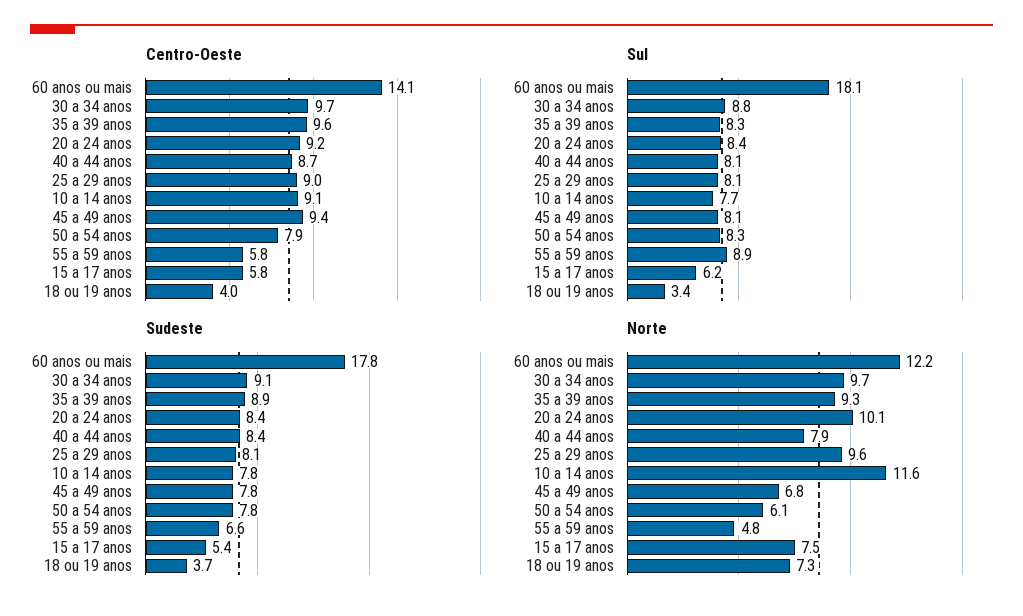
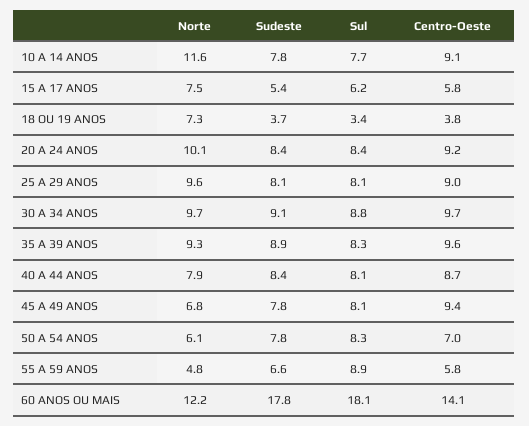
  {
    "Centro-Oeste": {
      "60 anos ou mais": 14.1,
      "30 a 34 anos": 9.7,
      "35 a 39 anos": 9.6,
      "20 a 24 anos": 9.2,
      "40 a 44 anos": 8.7,
      "25 a 29 anos": 9,
      "10 a 14 anos": 9.1,
      "45 a 49 anos": 9.4,
-     "50 a 54 anos": 7.9,
+     "50 a 54 anos": 7,
      "55 a 59 anos": 5.8,
      "15 a 17 anos": 5.8,
-     "18 ou 19 anos": 4
+     "18 ou 19 anos": 3.8
    },
    "Sul": {
      "60 anos ou mais": 18.1,
      "30 a 34 anos": 8.8,
      "35 a 39 anos": 8.3,
      "20 a 24 anos": 8.4,
      "40 a 44 anos": 8.1,
      "25 a 29 anos": 8.1,
      "10 a 14 anos": 7.7,
      "45 a 49 anos": 8.1,
      "50 a 54 anos": 8.3,
      "55 a 59 anos": 8.9,
      "15 a 17 anos": 6.2,
      "18 ou 19 anos": 3.4
    },
    "Sudeste": {
      "60 anos ou mais": 17.8,
      "30 a 34 anos": 9.1,
      "35 a 39 anos": 8.9,
      "20 a 24 anos": 8.4,
      "40 a 44 anos": 8.4,
      "25 a 29 anos": 8.1,
      "10 a 14 anos": 7.8,
      "45 a 49 anos": 7.8,
      "50 a 54 anos": 7.8,
      "55 a 59 anos": 6.6,
      "15 a 17 anos": 5.4,
      "18 ou 19 anos": 3.7
    },
    "Norte": {
      "60 anos ou mais": 12.2,
      "30 a 34 anos": 9.7,
      "35 a 39 anos": 9.3,
      "20 a 24 anos": 10.1,
      "40 a 44 anos": 7.9,
      "25 a 29 anos": 9.6,
      "10 a 14 anos": 11.6,
      "45 a 49 anos": 6.8,
      "50 a 54 anos": 6.1,
      "55 a 59 anos": 4.8,
      "15 a 17 anos": 7.5,
      "18 ou 19 anos": 7.3
    }
  }

